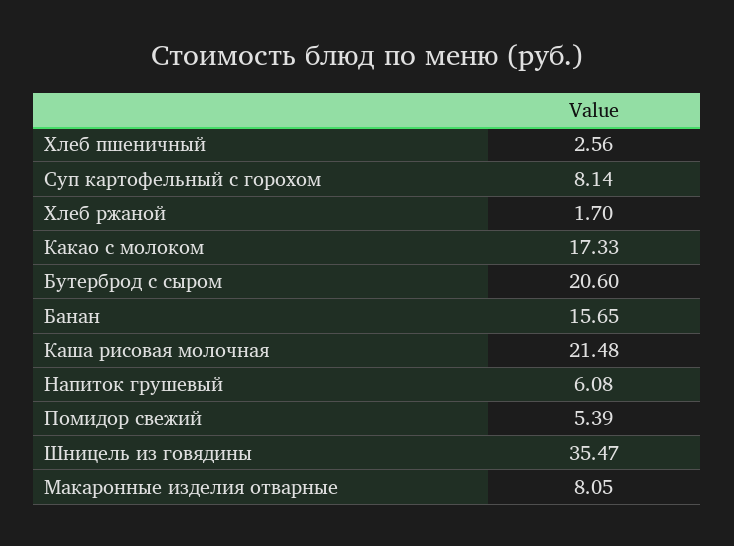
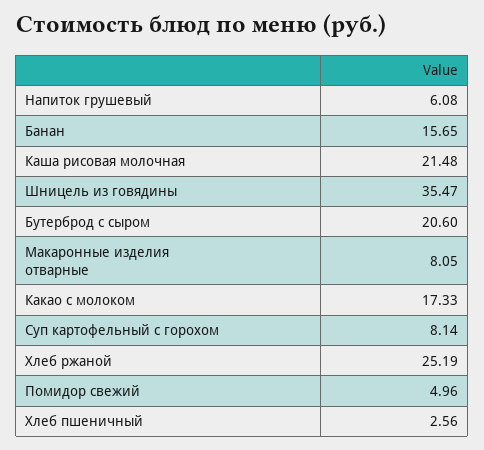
  {
    "Хлеб пшеничный": 2.56,
    "Суп картофельный с горохом": 8.14,
-   "Хлеб ржаной": 1.7,
+   "Хлеб ржаной": 25.19,
    "Какао с молоком": 17.33,
    "Бутерброд с сыром": 20.6,
    "Банан": 15.65,
    "Каша рисовая молочная": 21.48,
    "Напиток грушевый": 6.08,
-   "Помидор свежий": 5.39,
+   "Помидор свежий": 4.96,
    "Шницель из говядины": 35.47,
    "Макаронные изделия отварные": 8.05
  }

